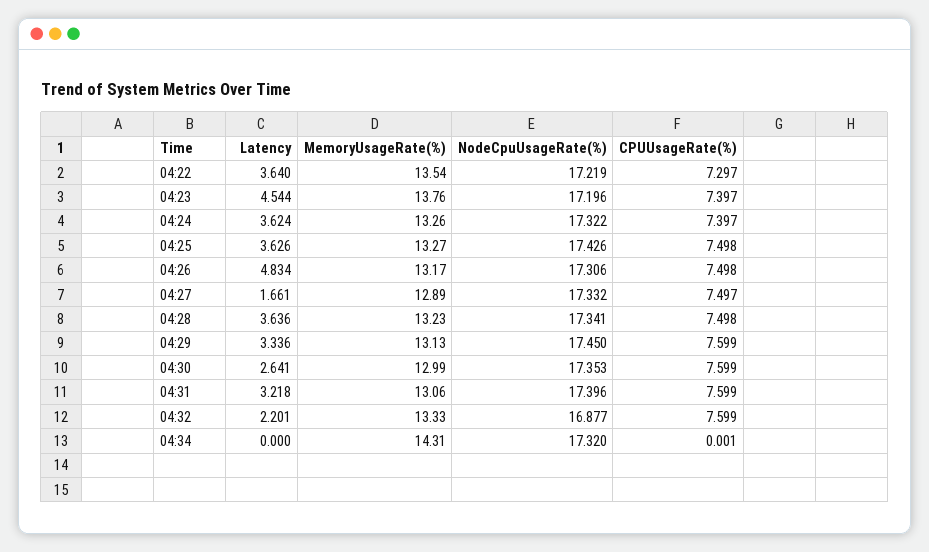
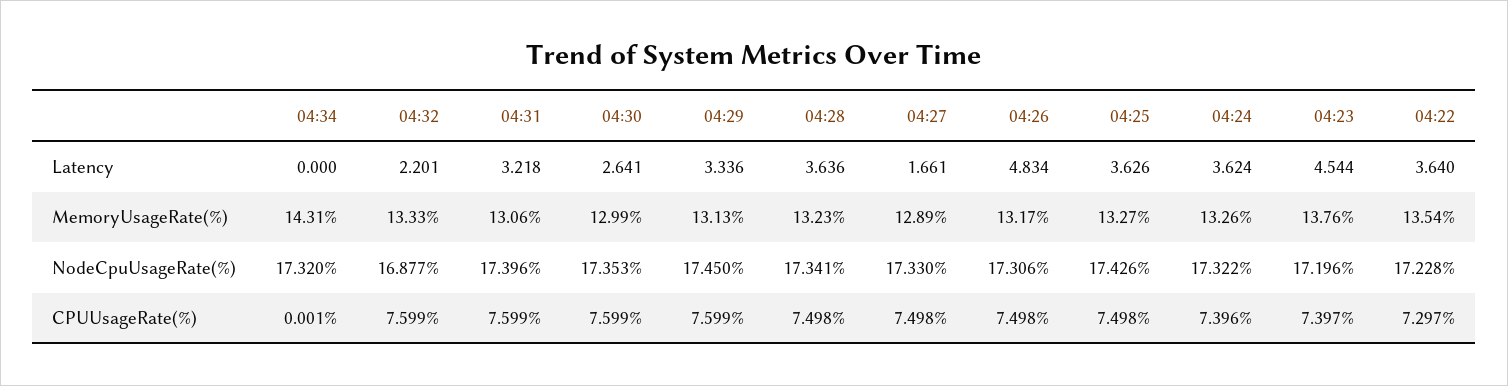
  {
    "Latency": {
      "04:22": 3.64,
      "04:23": 4.544,
      "04:24": 3.624,
      "04:25": 3.626,
      "04:26": 4.834,
      "04:27": 1.661,
      "04:28": 3.636,
      "04:29": 3.336,
      "04:30": 2.641,
      "04:31": 3.218,
      "04:32": 2.201,
      "04:34": 0
    },
    "MemoryUsageRate(%)": {
      "04:22": 13.54,
      "04:23": 13.76,
      "04:24": 13.26,
      "04:25": 13.27,
      "04:26": 13.17,
      "04:27": 12.89,
      "04:28": 13.23,
      "04:29": 13.13,
      "04:30": 12.99,
      "04:31": 13.06,
      "04:32": 13.33,
      "04:34": 14.31
    },
    "NodeCpuUsageRate(%)": {
-     "04:22": 17.219,
+     "04:22": 17.228,
      "04:23": 17.196,
      "04:24": 17.322,
      "04:25": 17.426,
      "04:26": 17.306,
-     "04:27": 17.332,
+     "04:27": 17.33,
      "04:28": 17.341,
      "04:29": 17.45,
      "04:30": 17.353,
      "04:31": 17.396,
      "04:32": 16.877,
      "04:34": 17.32
    },
    "CPUUsageRate(%)": {
      "04:22": 7.297,
      "04:23": 7.397,
-     "04:24": 7.397,
+     "04:24": 7.396,
      "04:25": 7.498,
      "04:26": 7.498,
-     "04:27": 7.497,
+     "04:27": 7.498,
      "04:28": 7.498,
      "04:29": 7.599,
      "04:30": 7.599,
      "04:31": 7.599,
      "04:32": 7.599,
      "04:34": 0.001
    }
  }

